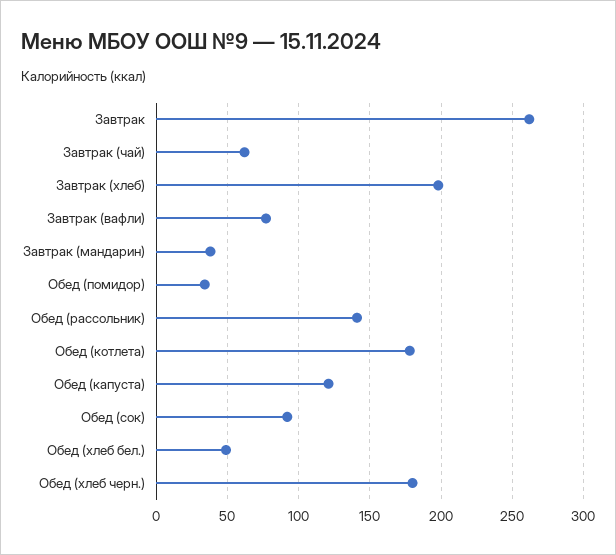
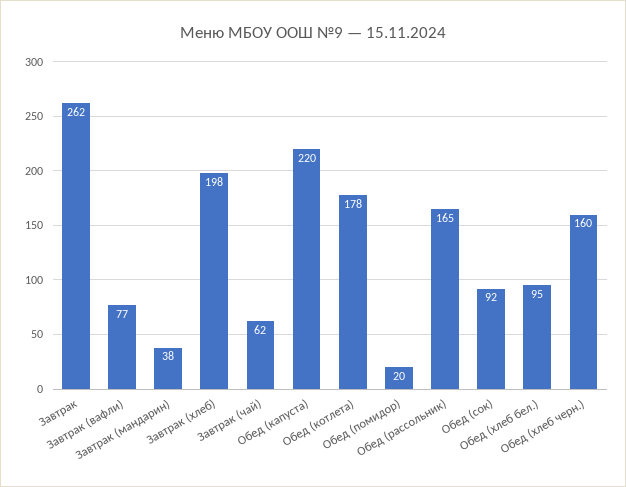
  {
    "Завтрак": 262,
    "Завтрак (чай)": 62,
    "Завтрак (хлеб)": 198,
    "Завтрак (вафли)": 77,
    "Завтрак (мандарин)": 38,
-   "Обед (помидор)": 35,
+   "Обед (помидор)": 20,
-   "Обед (рассольник)": 140,
+   "Обед (рассольник)": 165,
    "Обед (котлета)": 178,
-   "Обед (капуста)": 120,
+   "Обед (капуста)": 220,
    "Обед (сок)": 92,
-   "Обед (хлеб бел.)": 50,
+   "Обед (хлеб бел.)": 95,
-   "Обед (хлеб черн.)": 180
+   "Обед (хлеб черн.)": 160
  }

